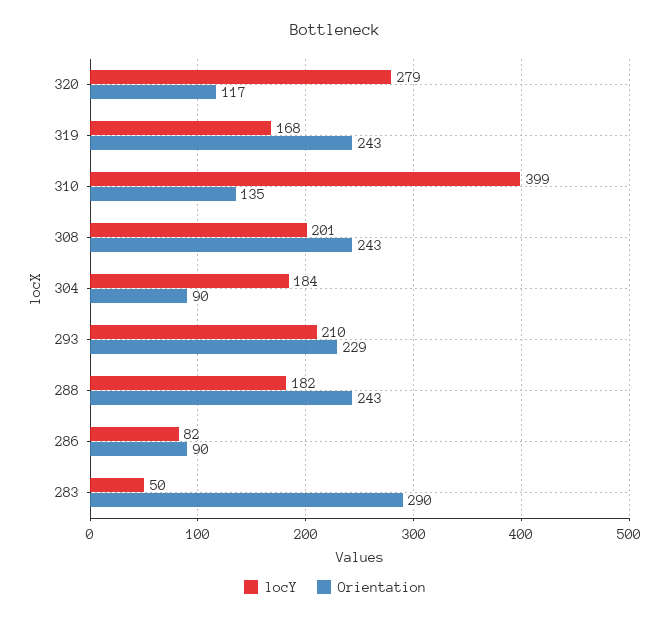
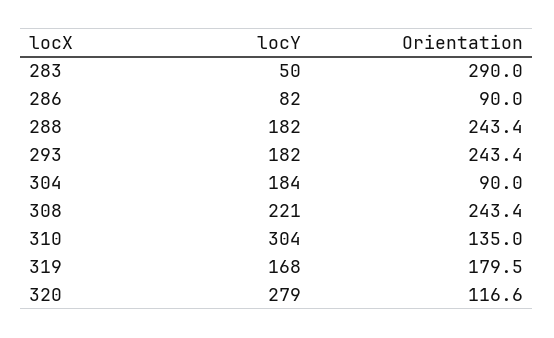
  {
    "locY": {
      "320": 279,
      "319": 168,
-     "310": 399,
+     "310": 304,
-     "308": 201,
+     "308": 221,
      "304": 184,
-     "293": 210,
+     "293": 182,
      "288": 182,
      "286": 82,
      "283": 50
    },
    "Orientation": {
      "320": 116.6,
-     "319": 243,
+     "319": 179.5,
      "310": 135,
      "308": 243.4,
      "304": 90,
-     "293": 229,
+     "293": 243.4,
      "288": 243.4,
      "286": 90,
      "283": 290
    }
  }

